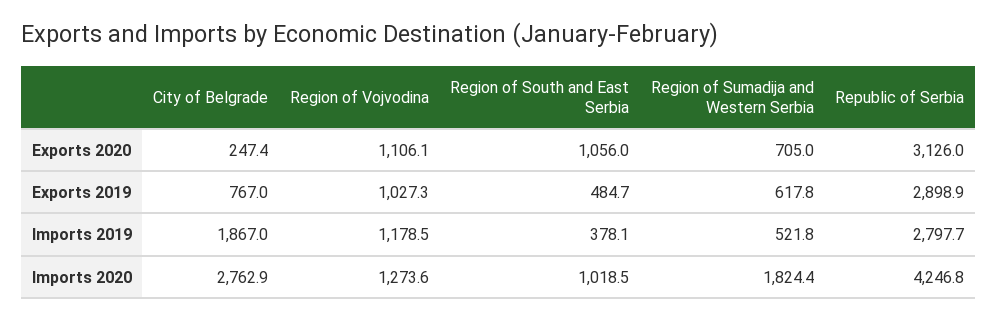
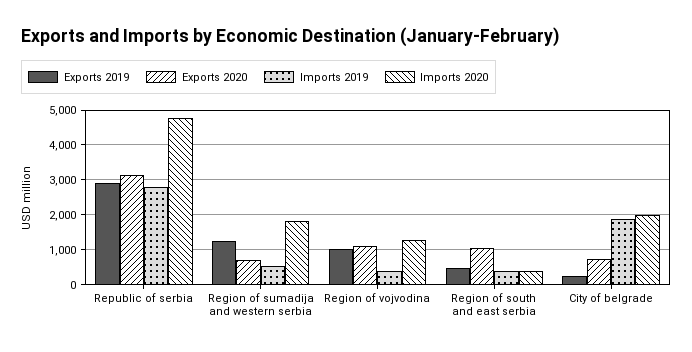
  {
    "Exports 2020": {
-     "City of Belgrade": 247.4,
+     "City of Belgrade": 800,
      "Region of Vojvodina": 1106.1,
      "Region of South and East Serbia": 1056,
      "Region of Sumadija and Western Serbia": 705,
      "Republic of Serbia": 3126
    },
    "Exports 2019": {
-     "City of Belgrade": 767,
+     "City of Belgrade": 200,
      "Region of Vojvodina": 1027.3,
      "Region of South and East Serbia": 484.7,
-     "Region of Sumadija and Western Serbia": 617.8,
+     "Region of Sumadija and Western Serbia": 1200,
      "Republic of Serbia": 2898.9
    },
    "Imports 2019": {
      "City of Belgrade": 1867,
-     "Region of Vojvodina": 1178.5,
+     "Region of Vojvodina": 400,
      "Region of South and East Serbia": 378.1,
      "Region of Sumadija and Western Serbia": 521.8,
      "Republic of Serbia": 2797.7
    },
    "Imports 2020": {
-     "City of Belgrade": 2762.9,
+     "City of Belgrade": 2000,
      "Region of Vojvodina": 1273.6,
-     "Region of South and East Serbia": 1018.5,
+     "Region of South and East Serbia": 400,
      "Region of Sumadija and Western Serbia": 1824.4,
-     "Republic of Serbia": 4246.8
+     "Republic of Serbia": 4800
    }
  }

